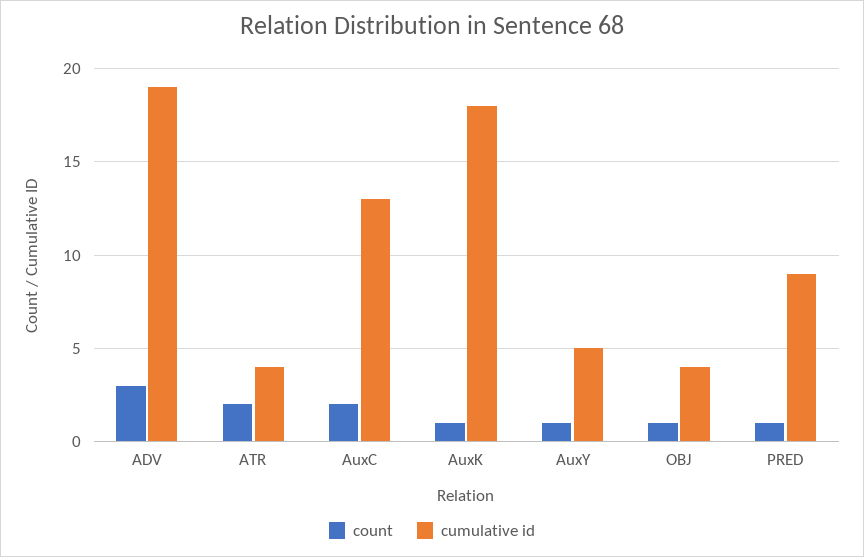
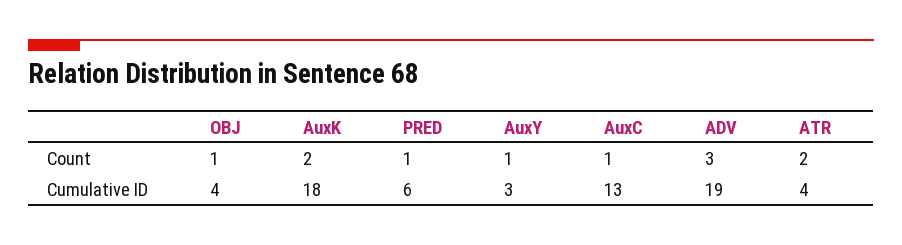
  {
    "count": {
      "ADV": 3,
      "ATR": 2,
-     "AuxC": 2,
+     "AuxC": 1,
-     "AuxK": 1,
+     "AuxK": 2,
      "AuxY": 1,
      "OBJ": 1,
      "PRED": 1
    },
    "cumulative id": {
      "ADV": 19,
      "ATR": 4,
      "AuxC": 13,
      "AuxK": 18,
-     "AuxY": 5,
+     "AuxY": 3,
      "OBJ": 4,
-     "PRED": 9
+     "PRED": 6
    }
  }

